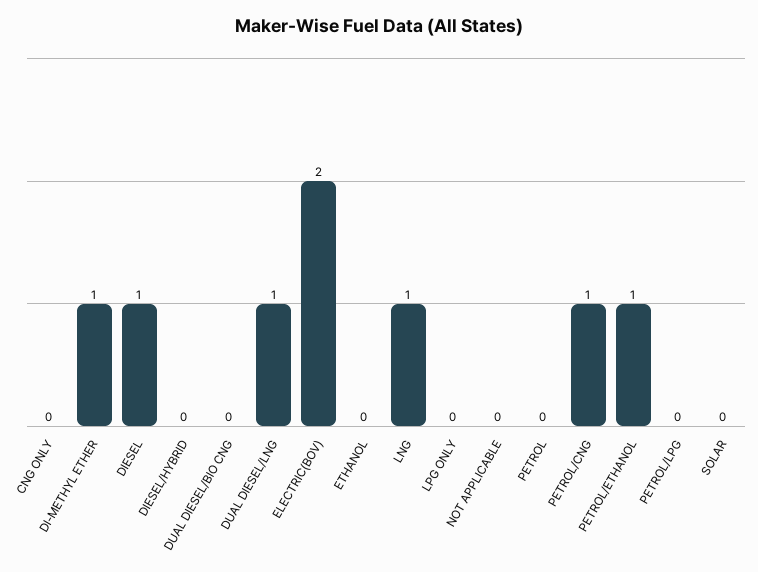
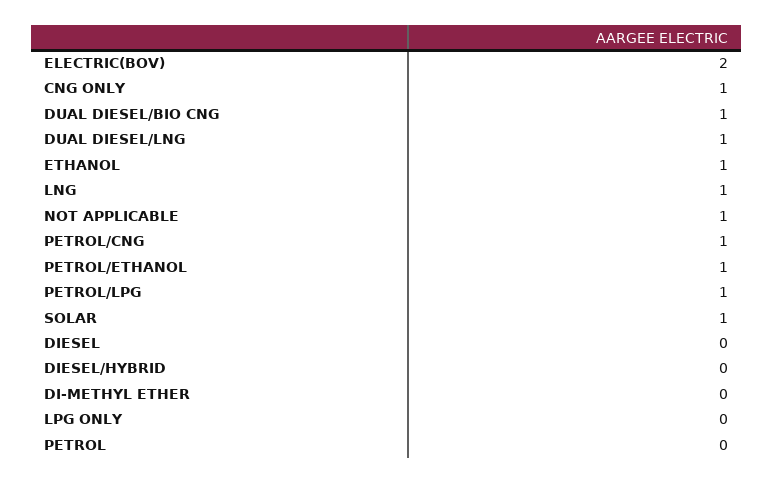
  {
-   "CNG ONLY": 0,
+   "CNG ONLY": 1,
-   "DI-METHYL ETHER": 1,
+   "DI-METHYL ETHER": 0,
-   "DIESEL": 1,
+   "DIESEL": 0,
    "DIESEL/HYBRID": 0,
-   "DUAL DIESEL/BIO CNG": 0,
+   "DUAL DIESEL/BIO CNG": 1,
    "DUAL DIESEL/LNG": 1,
    "ELECTRIC(BOV)": 2,
-   "ETHANOL": 0,
+   "ETHANOL": 1,
    "LNG": 1,
    "LPG ONLY": 0,
-   "NOT APPLICABLE": 0,
+   "NOT APPLICABLE": 1,
    "PETROL": 0,
    "PETROL/CNG": 1,
    "PETROL/ETHANOL": 1,
-   "PETROL/LPG": 0,
+   "PETROL/LPG": 1,
-   "SOLAR": 0
+   "SOLAR": 1
  }

